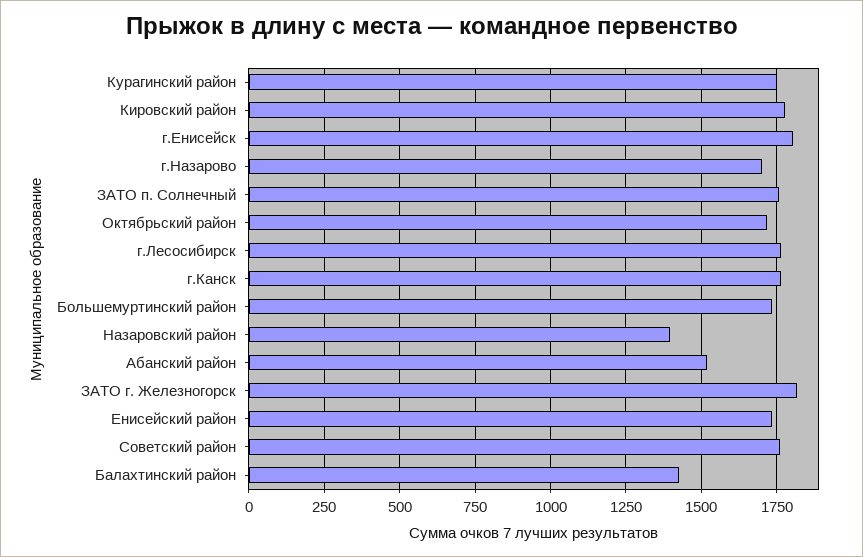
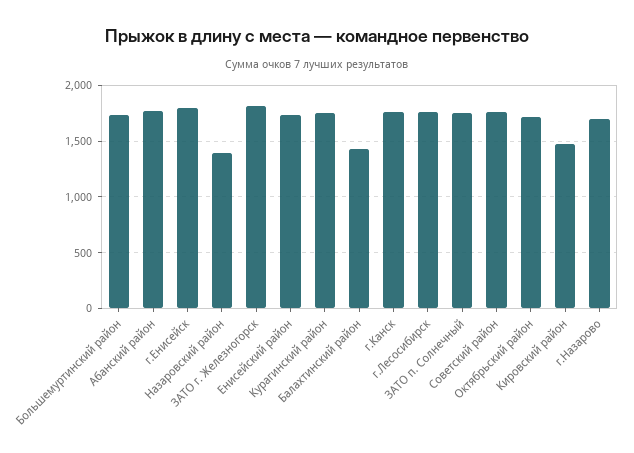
  {
    "Курагинский район": 1750,
-   "Кировский район": 1775,
+   "Кировский район": 1500,
    "г.Енисейск": 1800,
    "г.Назарово": 1700,
    "ЗАТО п. Солнечный": 1750,
    "Октябрьский район": 1725,
    "г.Лесосибирск": 1750,
    "г.Канск": 1750,
    "Большемуртинский район": 1725,
    "Назаровский район": 1400,
-   "Абанский район": 1525,
+   "Абанский район": 1800,
    "ЗАТО г. Железногорск": 1825,
    "Енисейский район": 1725,
    "Советский район": 1750,
    "Балахтинский район": 1425
  }

